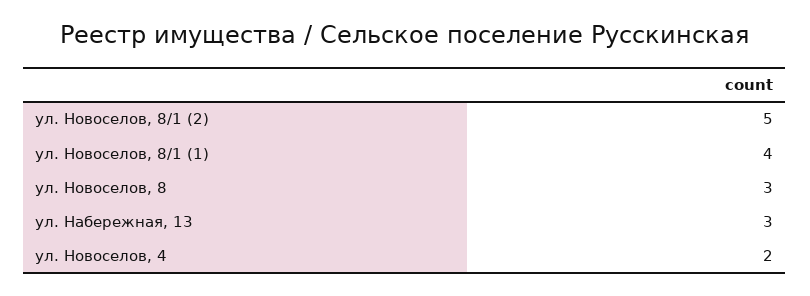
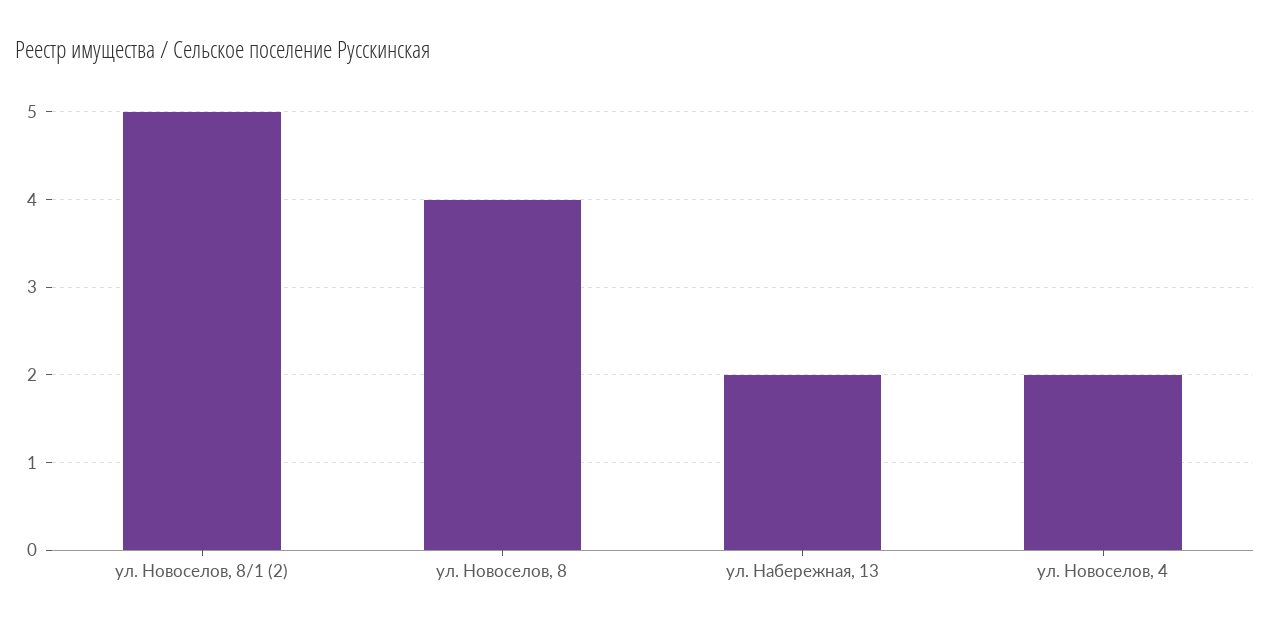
  {
    "ул. Новоселов, 8/1 (2)": 5,
-   "ул. Новоселов, 8/1 (1)": 4,
-   "ул. Новоселов, 8": 3,
+   "ул. Новоселов, 8": 4,
-   "ул. Набережная, 13": 3,
+   "ул. Набережная, 13": 2,
    "ул. Новоселов, 4": 2
  }

